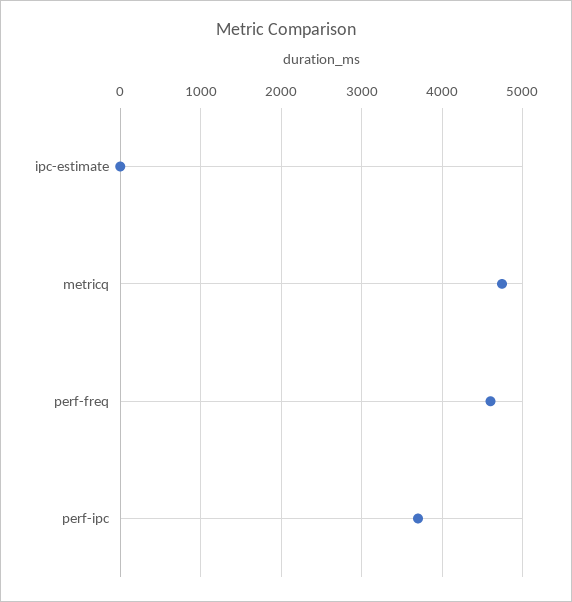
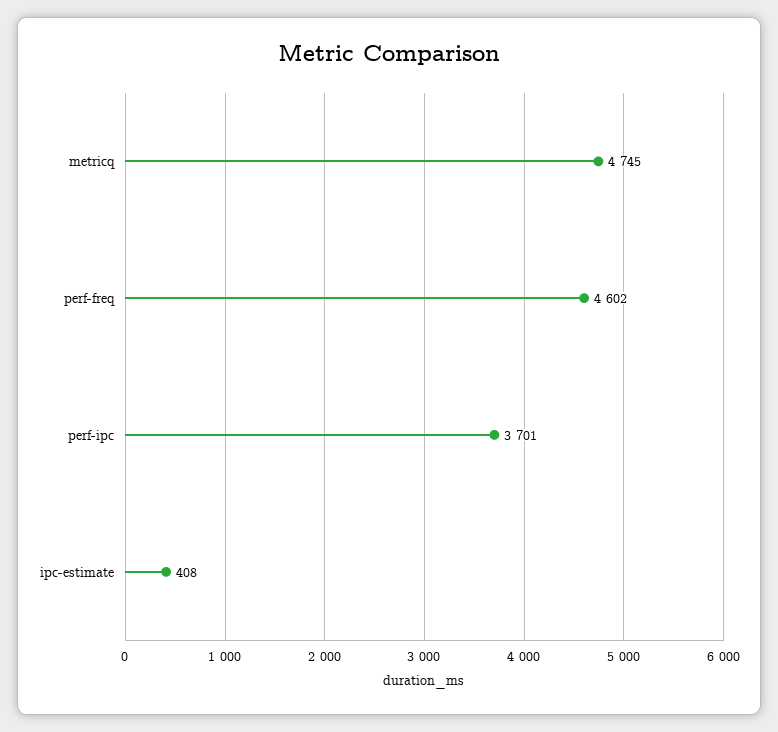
  {
-   "ipc-estimate": 0,
+   "ipc-estimate": 408,
    "metricq": 4745,
    "perf-freq": 4602,
    "perf-ipc": 3701
  }

